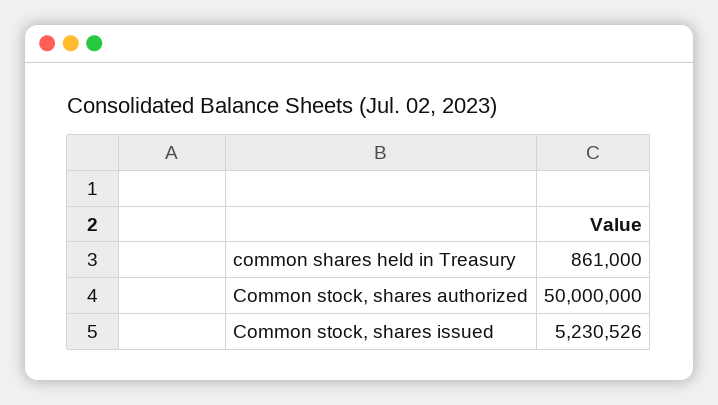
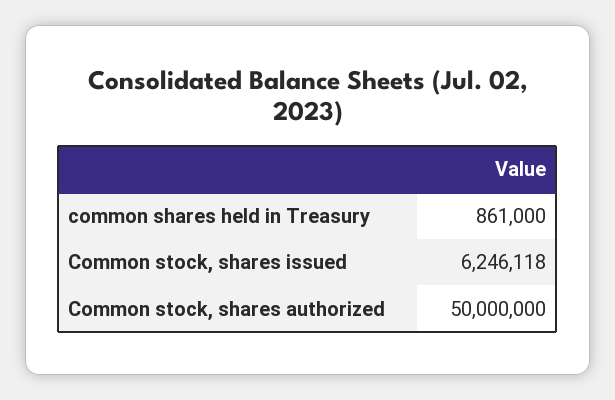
  {
    "common shares held in Treasury": 861000,
    "Common stock, shares authorized": 50000000,
-   "Common stock, shares issued": 5230526
+   "Common stock, shares issued": 6246118
  }

